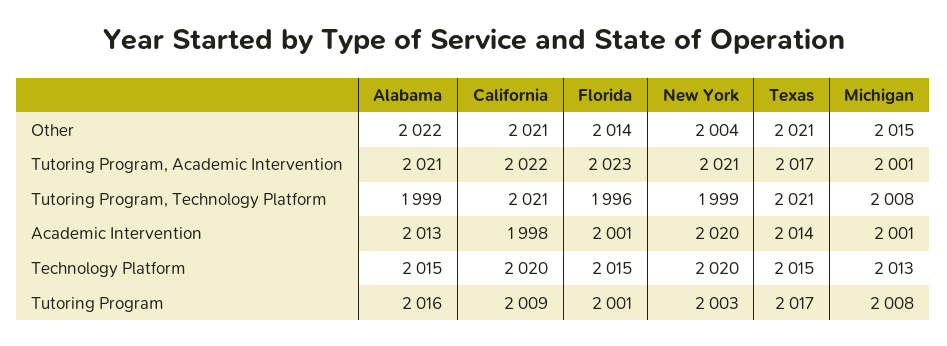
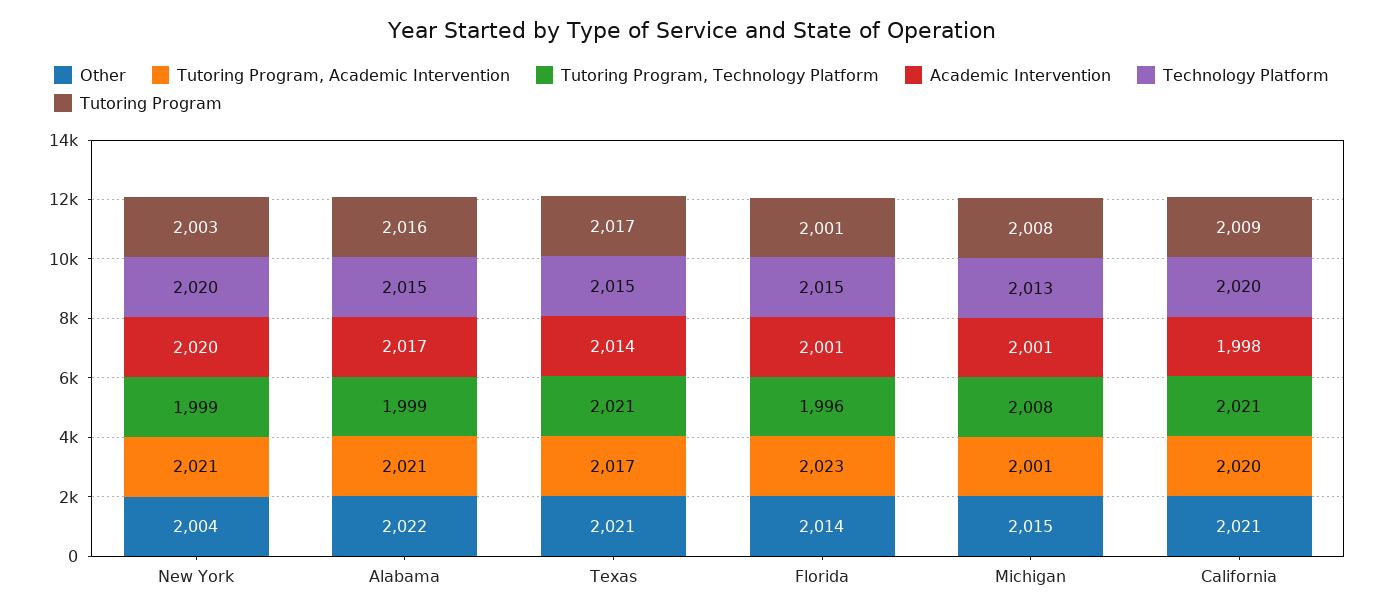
  {
    "Other": {
      "Alabama": 2022,
      "California": 2021,
      "Florida": 2014,
      "New York": 2004,
      "Texas": 2021,
      "Michigan": 2015
    },
    "Tutoring Program, Academic Intervention": {
      "Alabama": 2021,
-     "California": 2022,
+     "California": 2020,
      "Florida": 2023,
      "New York": 2021,
      "Texas": 2017,
      "Michigan": 2001
    },
    "Tutoring Program, Technology Platform": {
      "Alabama": 1999,
      "California": 2021,
      "Florida": 1996,
      "New York": 1999,
      "Texas": 2021,
      "Michigan": 2008
    },
    "Academic Intervention": {
-     "Alabama": 2013,
+     "Alabama": 2017,
      "California": 1998,
      "Florida": 2001,
      "New York": 2020,
      "Texas": 2014,
      "Michigan": 2001
    },
    "Technology Platform": {
      "Alabama": 2015,
      "California": 2020,
      "Florida": 2015,
      "New York": 2020,
      "Texas": 2015,
      "Michigan": 2013
    },
    "Tutoring Program": {
      "Alabama": 2016,
      "California": 2009,
      "Florida": 2001,
      "New York": 2003,
      "Texas": 2017,
      "Michigan": 2008
    }
  }

